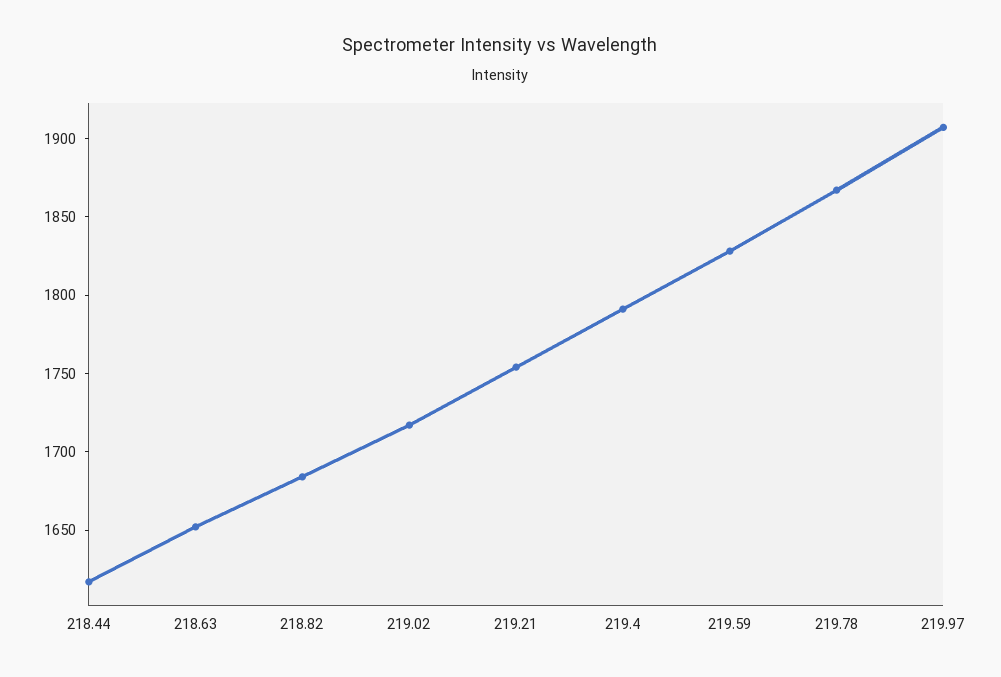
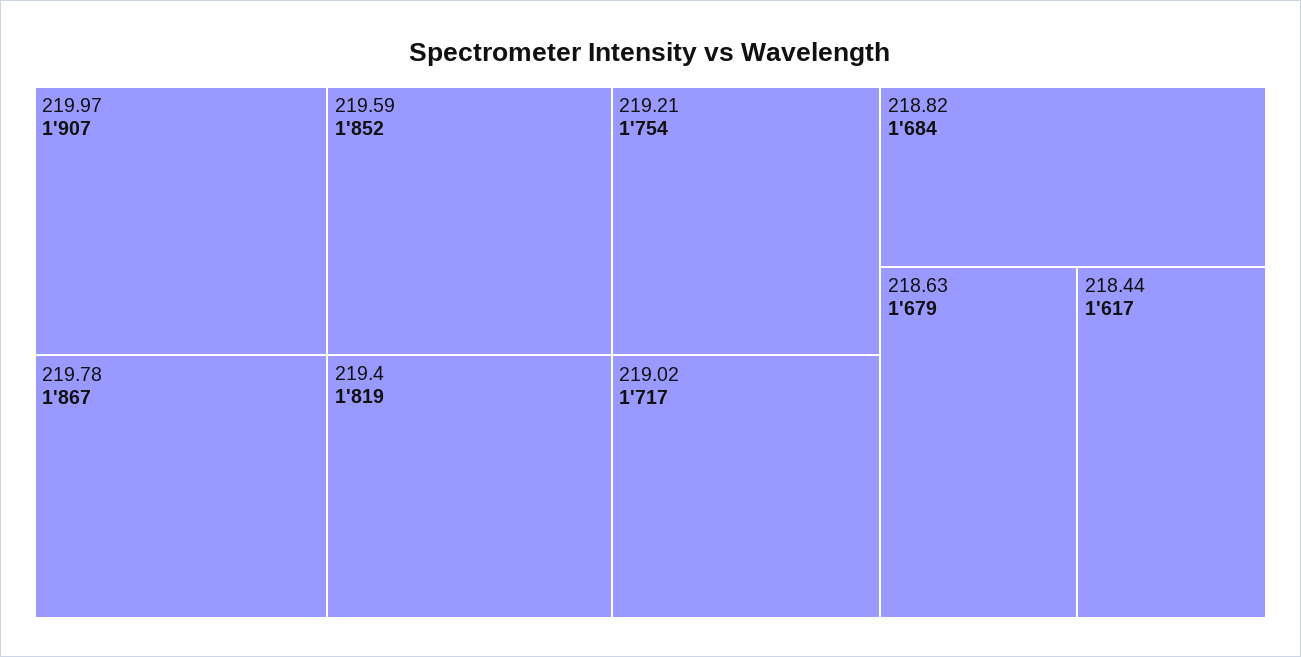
  {
    "218.44": 1617,
-   "218.63": 1650,
+   "218.63": 1679,
    "218.82": 1684,
    "219.02": 1717,
    "219.21": 1754,
-   "219.4": 1790,
+   "219.4": 1819,
-   "219.59": 1830,
+   "219.59": 1852,
    "219.78": 1867,
    "219.97": 1907
  }

